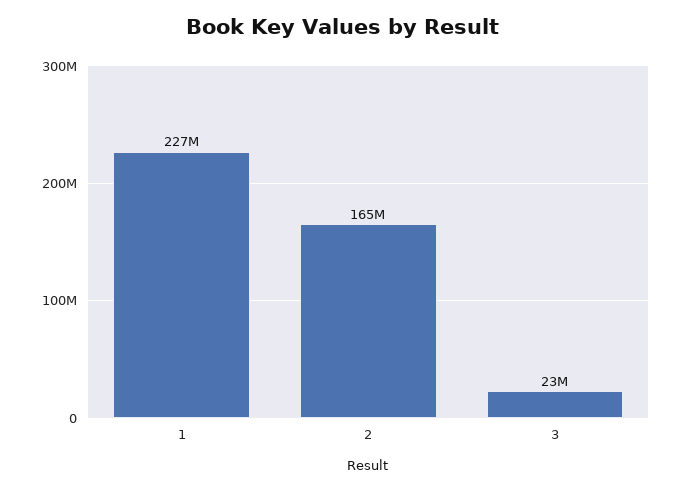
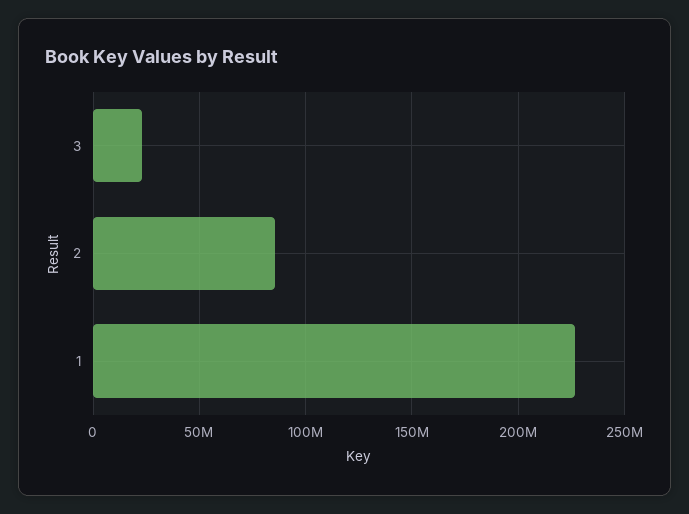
  {
    "1": 227000000,
-   "2": 165000000,
+   "2": 85000000,
    "3": 23000000
  }

